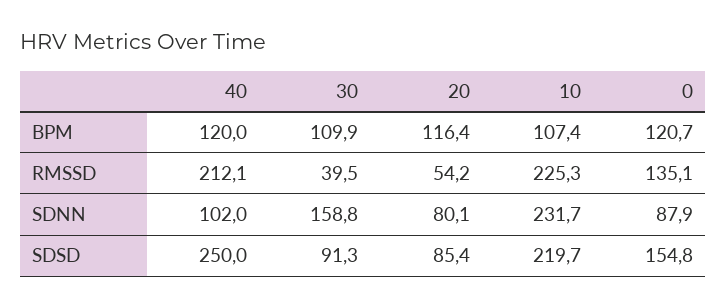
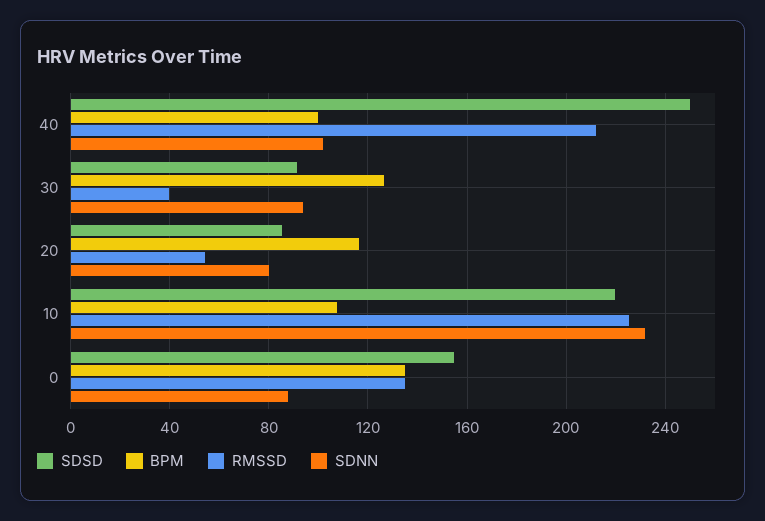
  {
    "BPM": {
-     "40": 120,
+     "40": 100,
-     "30": 109.9,
+     "30": 125,
      "20": 116.4,
      "10": 107.4,
-     "0": 120.7
+     "0": 135
    },
    "RMSSD": {
      "40": 212.1,
      "30": 39.5,
      "20": 54.2,
      "10": 225.3,
      "0": 135.1
    },
    "SDNN": {
      "40": 102,
-     "30": 158.8,
+     "30": 95,
      "20": 80.1,
      "10": 231.7,
      "0": 87.9
    },
    "SDSD": {
      "40": 250,
      "30": 91.3,
      "20": 85.4,
      "10": 219.7,
      "0": 154.8
    }
  }

